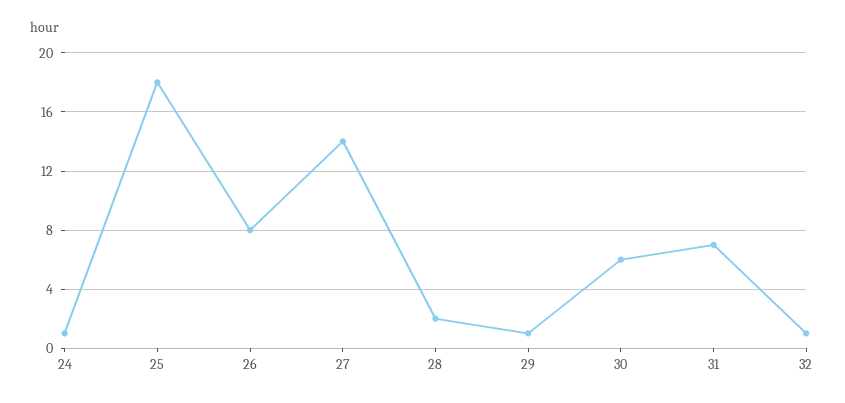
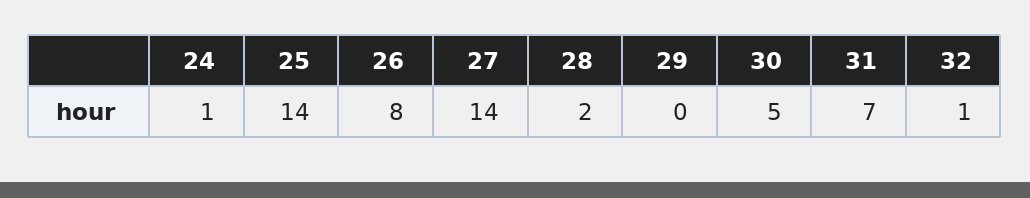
  {
    "24": 1,
-   "25": 18,
+   "25": 14,
    "26": 8,
    "27": 14,
    "28": 2,
-   "29": 1,
+   "29": 0,
-   "30": 6,
+   "30": 5,
    "31": 7,
    "32": 1
  }

